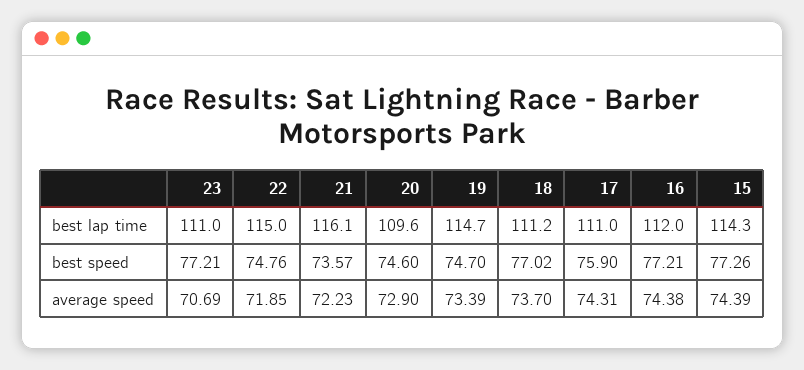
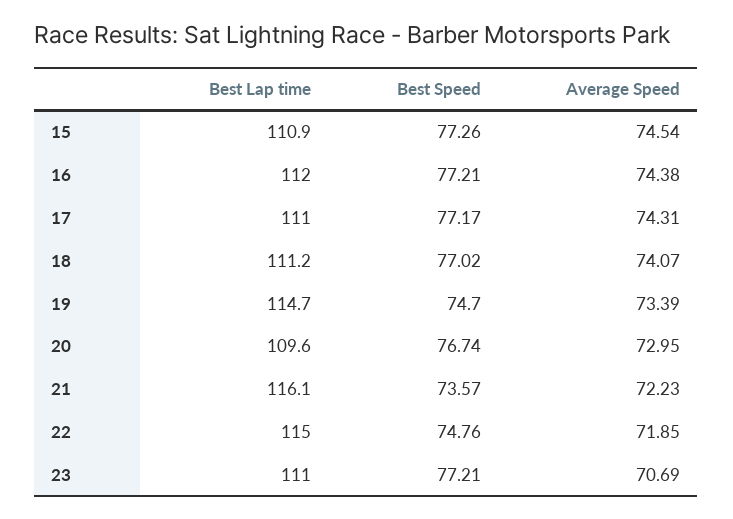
  {
    "23": {
      "best lap time": 111,
      "best speed": 77.21,
      "average speed": 70.69
    },
    "22": {
      "best lap time": 115,
      "best speed": 74.76,
      "average speed": 71.85
    },
    "21": {
      "best lap time": 116.1,
      "best speed": 73.57,
      "average speed": 72.23
    },
    "20": {
      "best lap time": 109.6,
-     "best speed": 74.6,
+     "best speed": 76.74,
-     "average speed": 72.9
+     "average speed": 72.95
    },
    "19": {
      "best lap time": 114.7,
      "best speed": 74.7,
      "average speed": 73.39
    },
    "18": {
      "best lap time": 111.2,
      "best speed": 77.02,
-     "average speed": 73.7
+     "average speed": 74.07
    },
    "17": {
      "best lap time": 111,
-     "best speed": 75.9,
+     "best speed": 77.17,
      "average speed": 74.31
    },
    "16": {
      "best lap time": 112,
      "best speed": 77.21,
      "average speed": 74.38
    },
    "15": {
-     "best lap time": 114.3,
+     "best lap time": 110.9,
      "best speed": 77.26,
-     "average speed": 74.39
+     "average speed": 74.54
    }
  }

